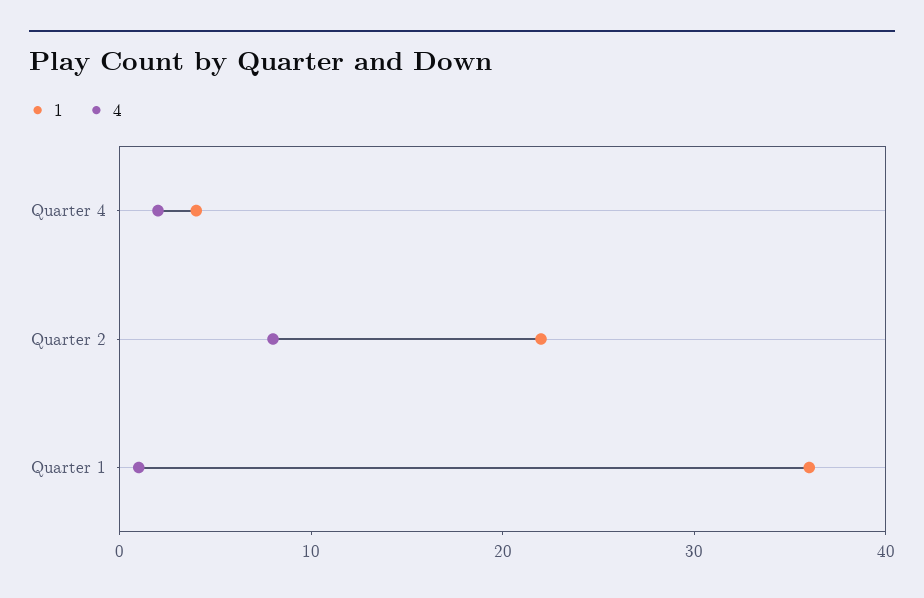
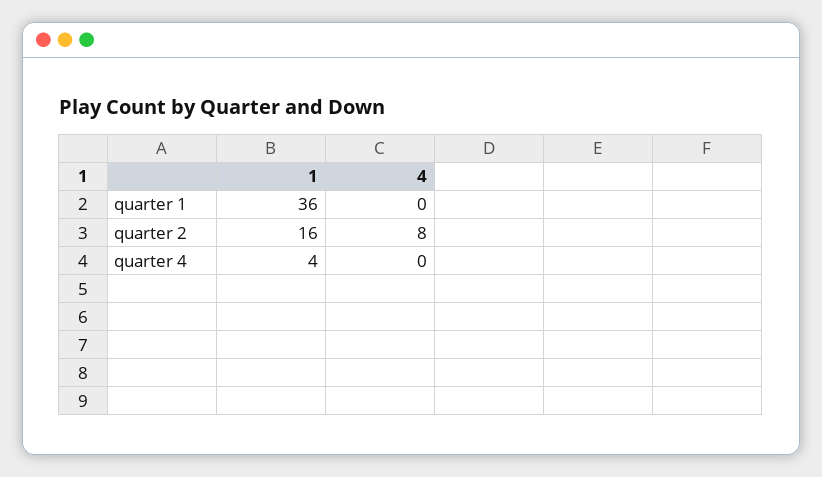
  {
    "1": {
      "Quarter 4": 4,
-     "Quarter 2": 22,
+     "Quarter 2": 16,
      "Quarter 1": 36
    },
    "4": {
-     "Quarter 4": 2,
+     "Quarter 4": 0,
      "Quarter 2": 8,
-     "Quarter 1": 1
+     "Quarter 1": 0
    }
  }

